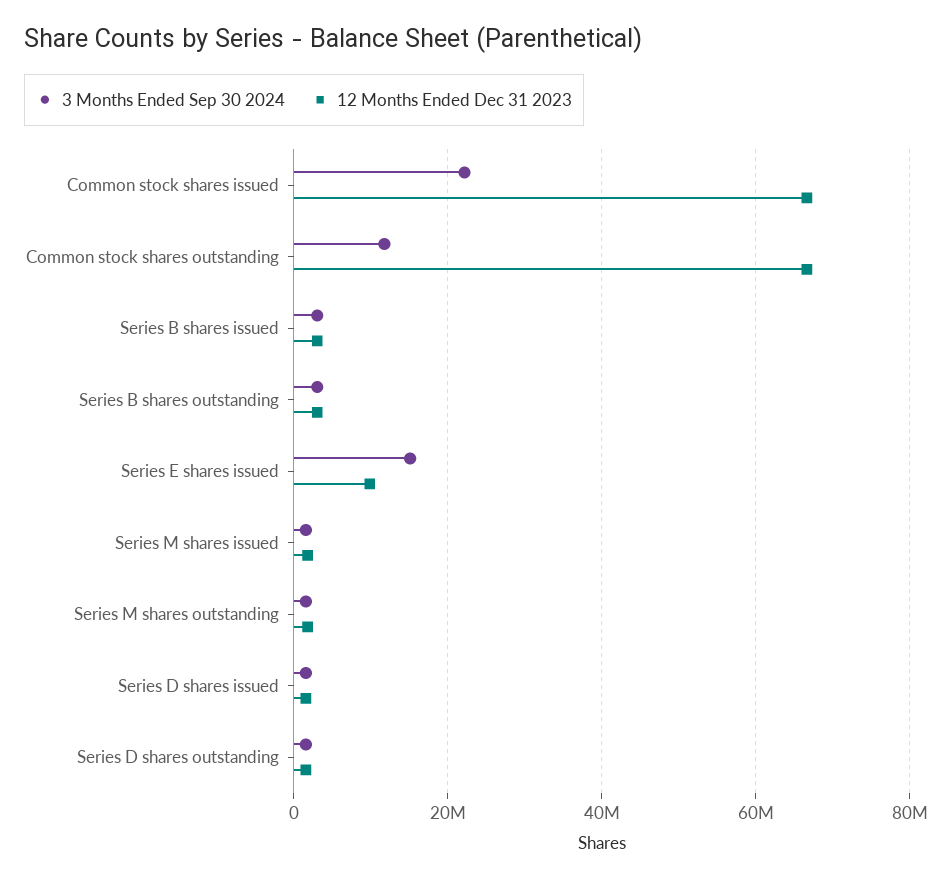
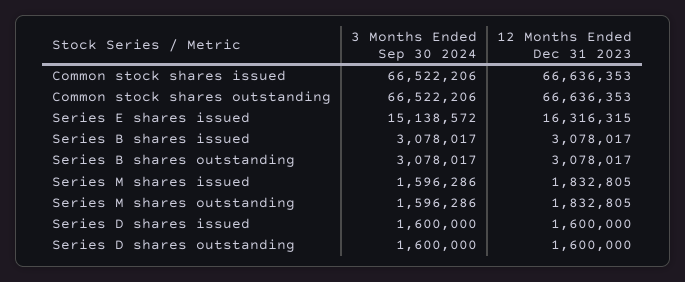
  {
    "3 Months Ended Sep 30 2024": {
-     "Common stock shares issued": 22000000,
+     "Common stock shares issued": 66522206,
-     "Common stock shares outstanding": 12000000,
+     "Common stock shares outstanding": 66522206,
      "Series B shares issued": 3078017,
      "Series B shares outstanding": 3078017,
      "Series E shares issued": 15138572,
      "Series M shares issued": 1596286,
      "Series M shares outstanding": 1596286,
      "Series D shares issued": 1600000,
      "Series D shares outstanding": 1600000
    },
    "12 Months Ended Dec 31 2023": {
      "Common stock shares issued": 66636353,
      "Common stock shares outstanding": 66636353,
      "Series B shares issued": 3078017,
      "Series B shares outstanding": 3078017,
-     "Series E shares issued": 10000000,
+     "Series E shares issued": 16316315,
      "Series M shares issued": 1832805,
      "Series M shares outstanding": 1832805,
      "Series D shares issued": 1600000,
      "Series D shares outstanding": 1600000
    }
  }

